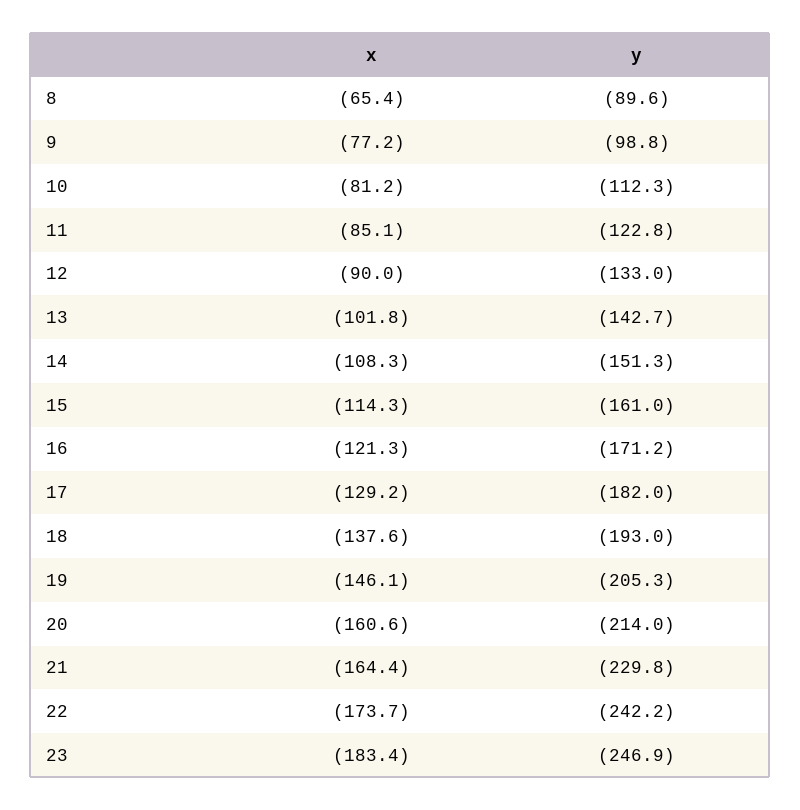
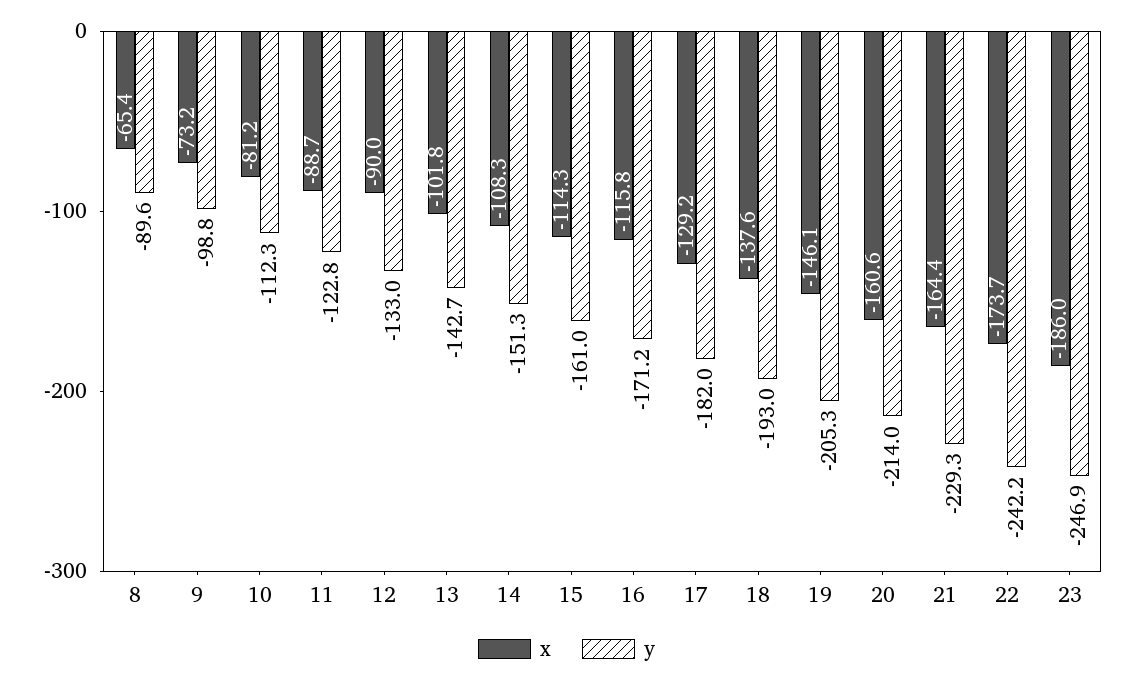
  {
    "x": {
      "8": -65.4,
-     "9": -77.2,
+     "9": -73.2,
      "10": -81.2,
-     "11": -85.1,
+     "11": -88.7,
      "12": -90,
      "13": -101.8,
      "14": -108.3,
      "15": -114.3,
-     "16": -121.3,
+     "16": -115.8,
      "17": -129.2,
      "18": -137.6,
      "19": -146.1,
      "20": -160.6,
      "21": -164.4,
      "22": -173.7,
-     "23": -183.4
+     "23": -186
    },
    "y": {
      "8": -89.6,
      "9": -98.8,
      "10": -112.3,
      "11": -122.8,
      "12": -133,
      "13": -142.7,
      "14": -151.3,
      "15": -161,
      "16": -171.2,
      "17": -182,
      "18": -193,
      "19": -205.3,
      "20": -214,
-     "21": -229.8,
+     "21": -229.3,
      "22": -242.2,
      "23": -246.9
    }
  }

